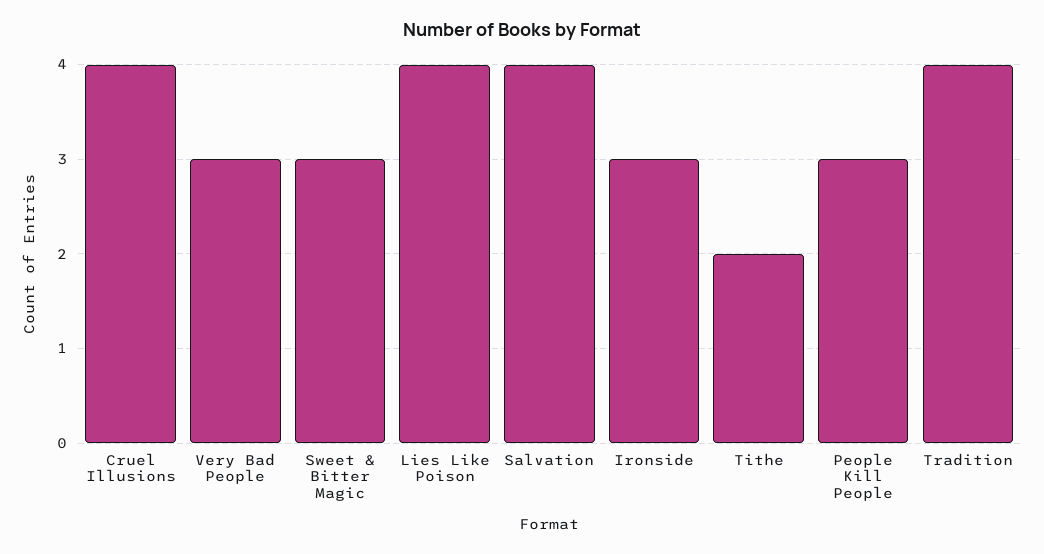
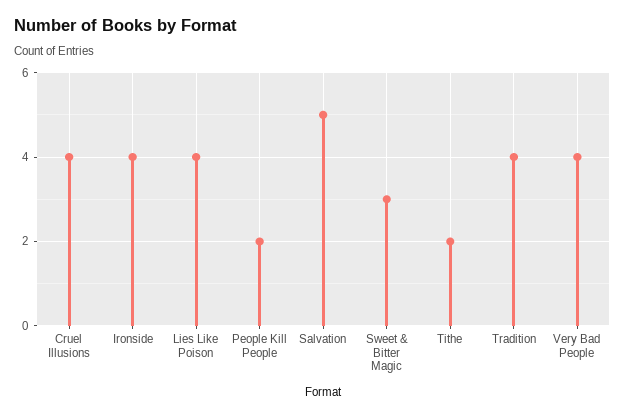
  {
    "Cruel Illusions": 4,
-   "Very Bad People": 3,
+   "Very Bad People": 4,
    "Sweet & Bitter Magic": 3,
    "Lies Like Poison": 4,
-   "Salvation": 4,
+   "Salvation": 5,
-   "Ironside": 3,
+   "Ironside": 4,
    "Tithe": 2,
-   "People Kill People": 3,
+   "People Kill People": 2,
    "Tradition": 4
  }

